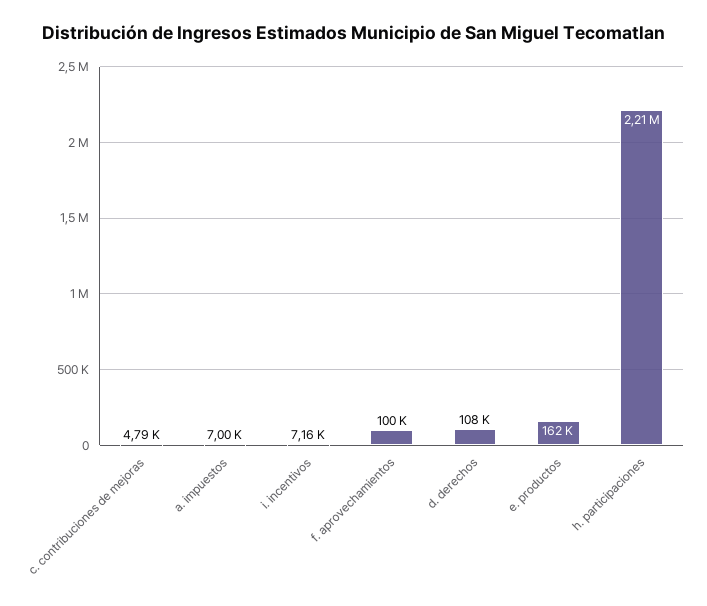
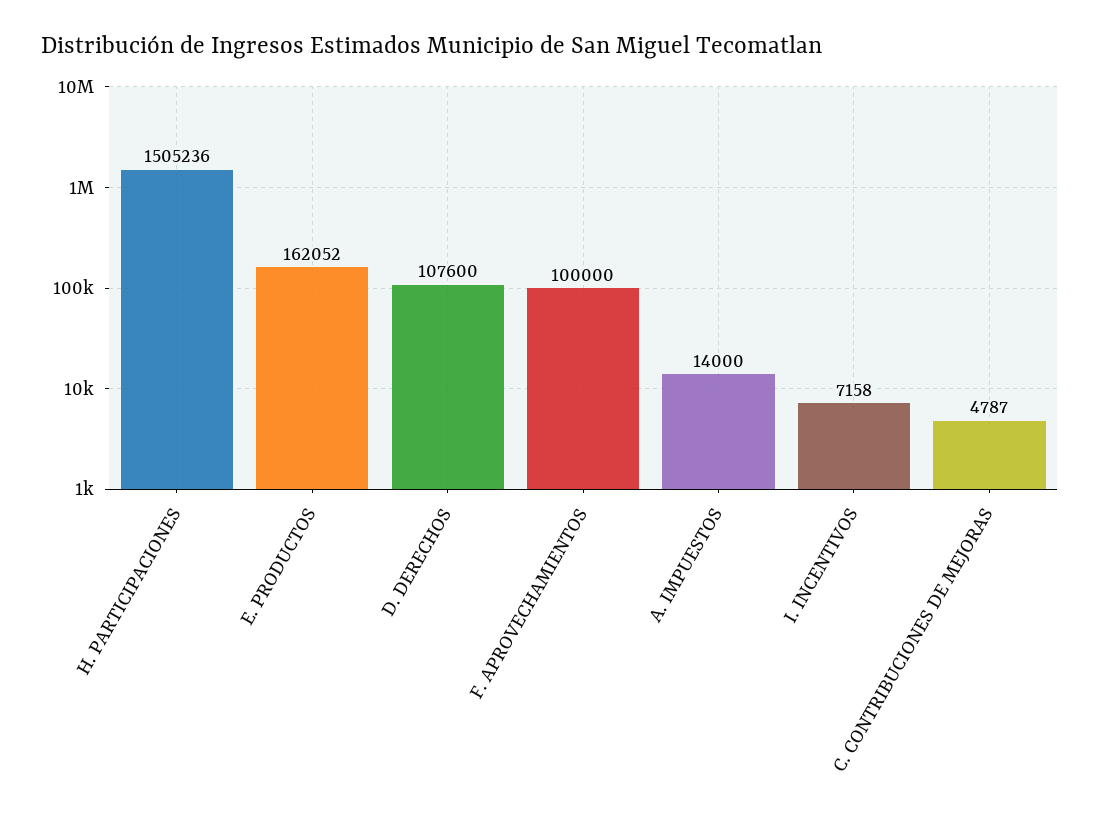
  {
    "c. contribuciones de mejoras": 4787,
-   "a. impuestos": 7000,
+   "a. impuestos": 14000,
    "i. incentivos": 7158,
    "f. aprovechamientos": 100000,
    "d. derechos": 107600,
    "e. productos": 162052,
-   "h. participaciones": 2210000
+   "h. participaciones": 1505236
  }

